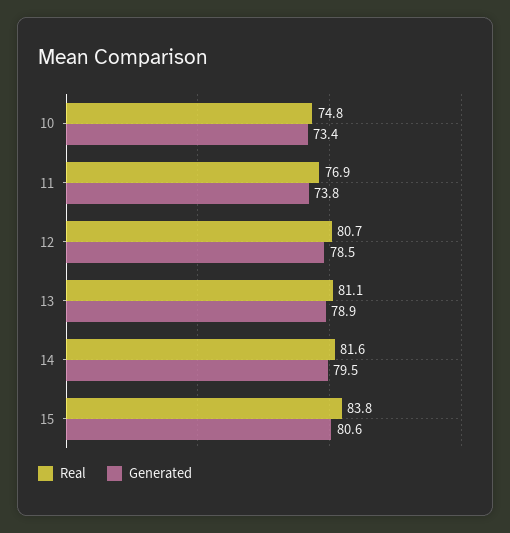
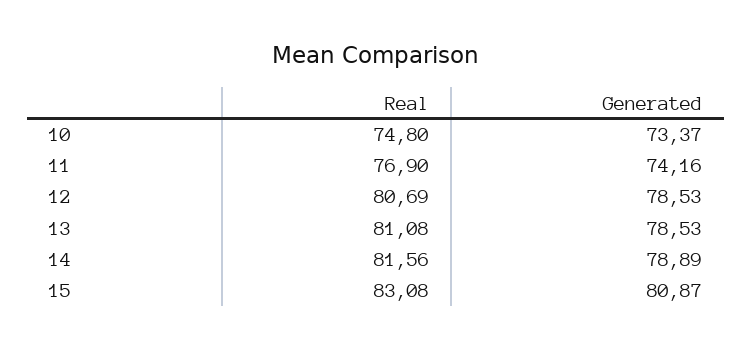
  {
    "Real": {
      "10": 74.8,
      "11": 76.9,
      "12": 80.69,
      "13": 81.08,
      "14": 81.56,
-     "15": 83.8
+     "15": 83.08
    },
    "Generated": {
      "10": 73.37,
-     "11": 73.8,
+     "11": 74.16,
      "12": 78.53,
-     "13": 78.9,
+     "13": 78.53,
-     "14": 79.5,
+     "14": 78.89,
-     "15": 80.6
+     "15": 80.87
    }
  }

